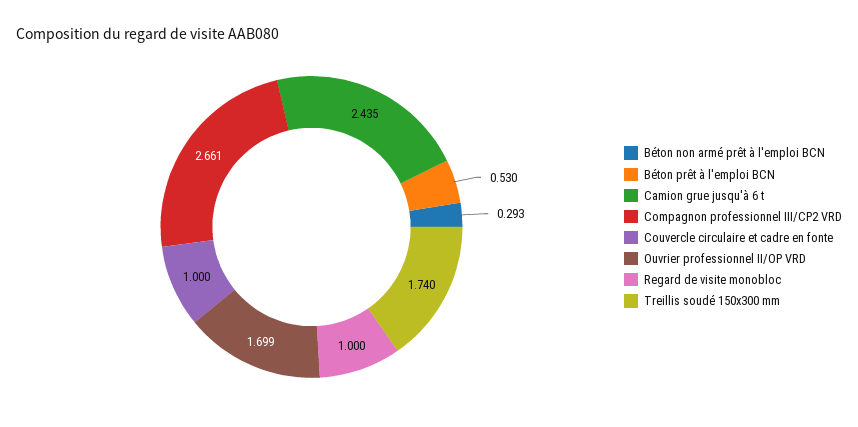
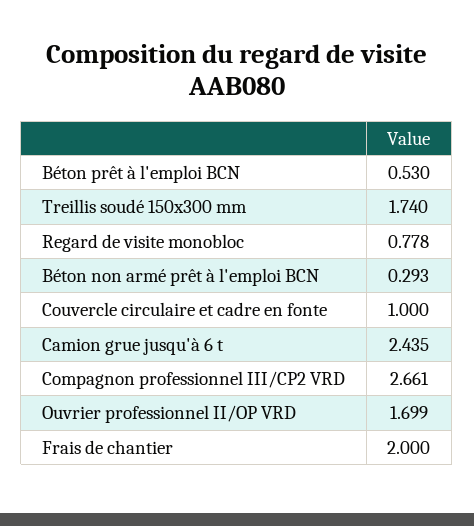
  {
    "Béton non armé prêt à l'emploi BCN": 0.293,
    "Béton prêt à l'emploi BCN": 0.53,
    "Camion grue jusqu'à 6 t": 2.435,
    "Compagnon professionnel III/CP2 VRD": 2.661,
    "Couvercle circulaire et cadre en fonte": 1,
    "Ouvrier professionnel II/OP VRD": 1.699,
-   "Regard de visite monobloc": 1,
+   "Regard de visite monobloc": 0.778,
-   "Treillis soudé 150x300 mm": 1.74
+   "Treillis soudé 150x300 mm": 1.74,
+   "Frais de chantier": 2
  }

